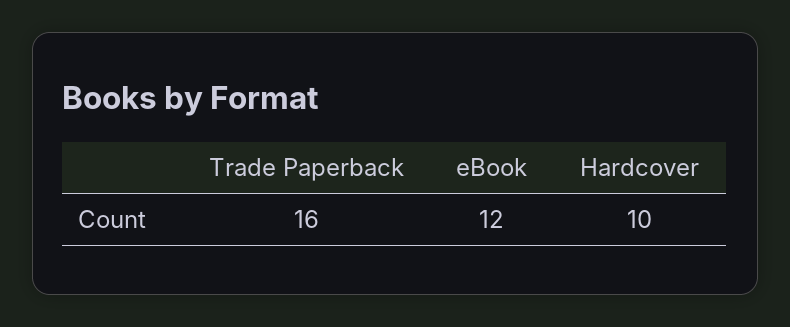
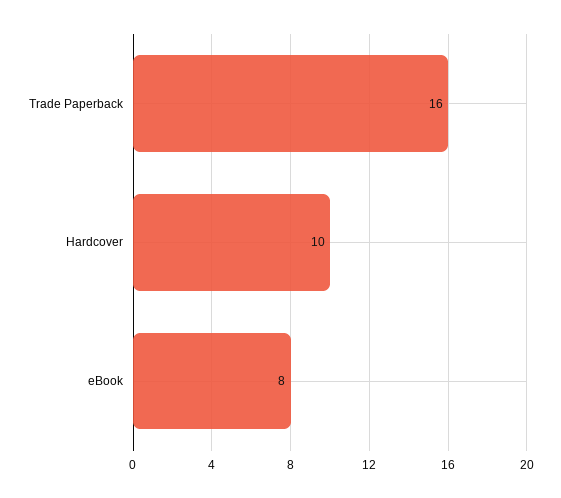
  {
    "Trade Paperback": 16,
-   "eBook": 12,
+   "eBook": 8,
    "Hardcover": 10
  }

